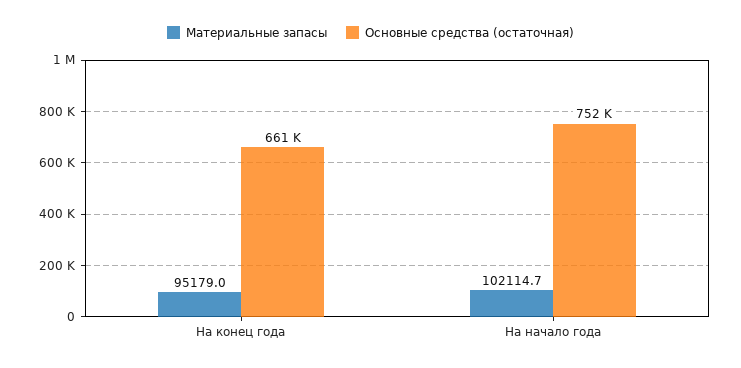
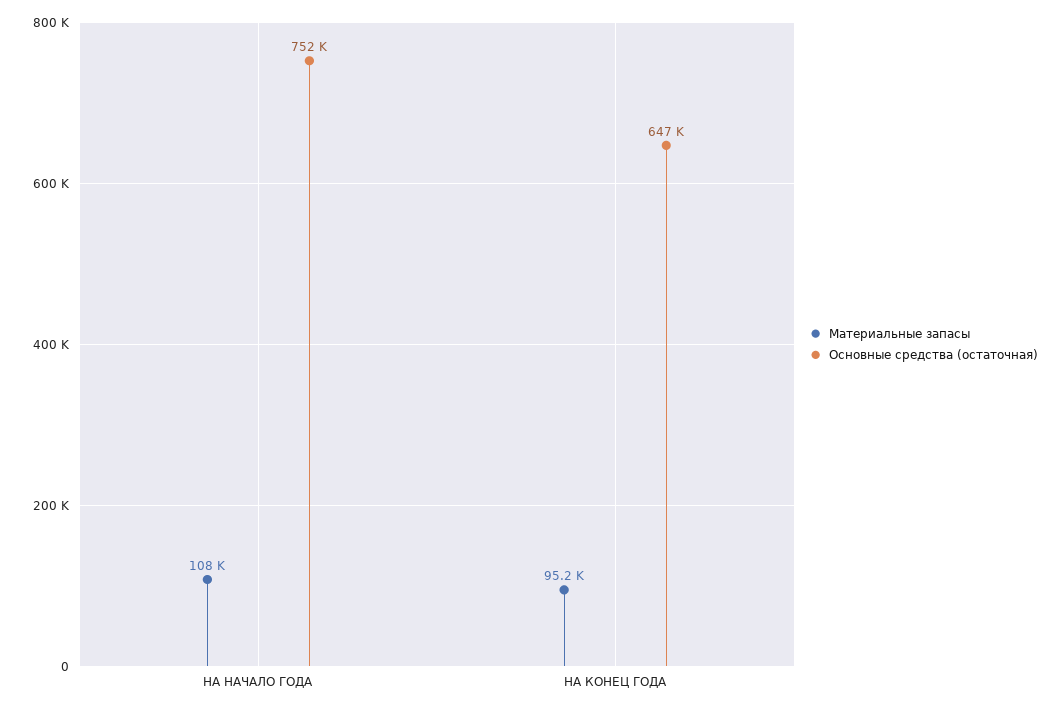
  {
    "Материальные запасы": {
      "На конец года": 95179,
-     "На начало года": 102114.7
+     "На начало года": 108000
    },
    "Основные средства (остаточная)": {
-     "На конец года": 661000,
+     "На конец года": 647000,
      "На начало года": 752000
    }
  }

